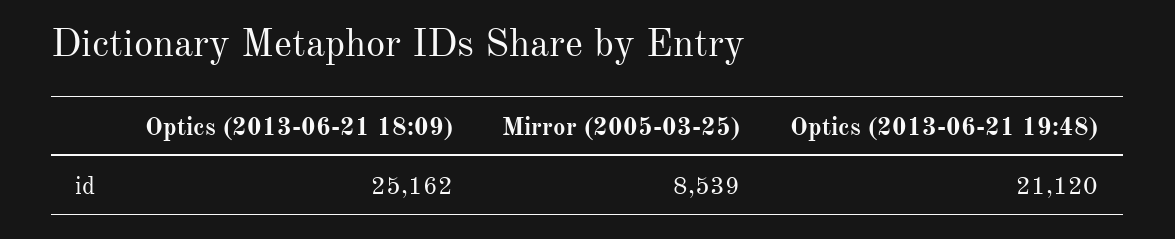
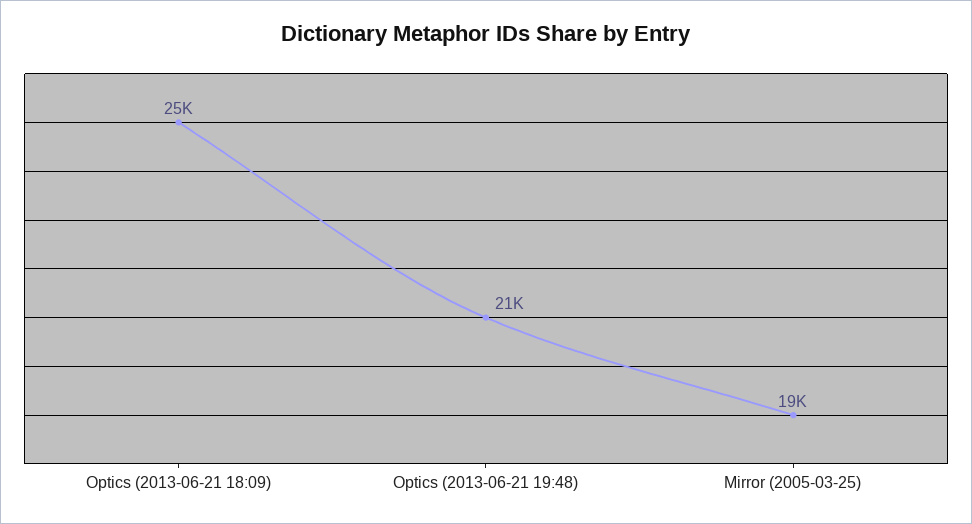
  {
    "Optics (2013-06-21 18:09)": 25162,
-   "Mirror (2005-03-25)": 8539,
+   "Mirror (2005-03-25)": 19000,
    "Optics (2013-06-21 19:48)": 21120
  }

